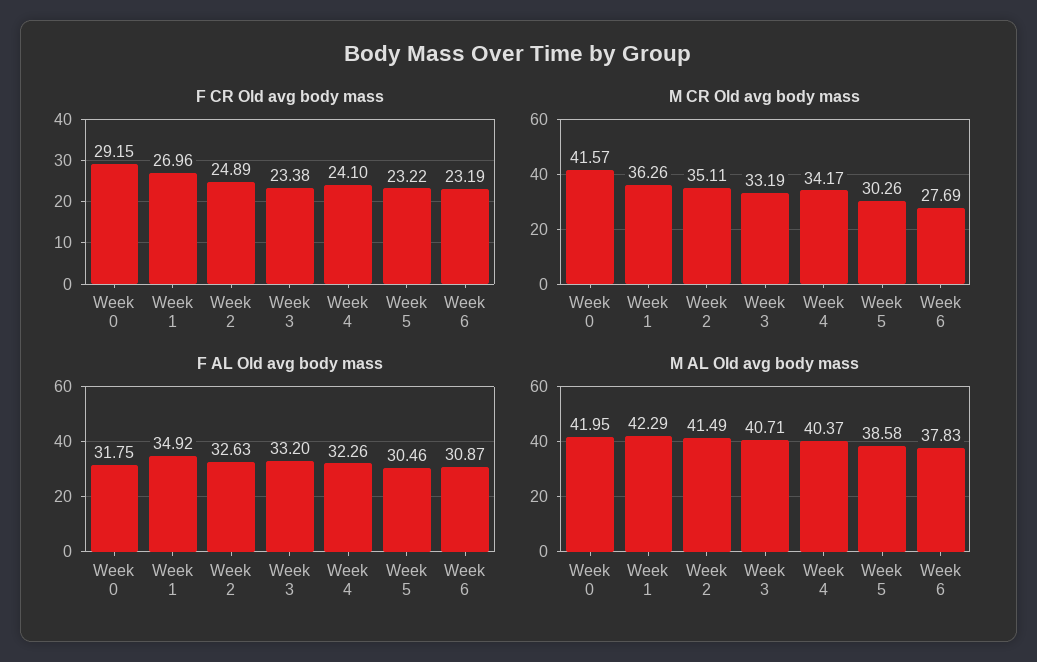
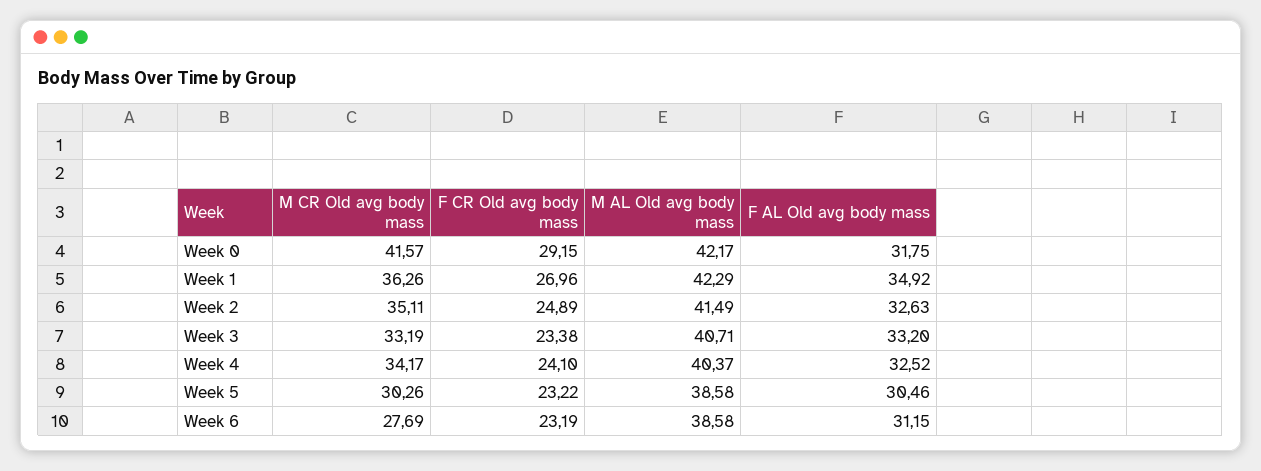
  {
    "F CR Old avg body mass": {
      "Week 0": 29.15,
      "Week 1": 26.96,
      "Week 2": 24.89,
      "Week 3": 23.38,
      "Week 4": 24.1,
      "Week 5": 23.22,
      "Week 6": 23.19
    },
    "M CR Old avg body mass": {
      "Week 0": 41.57,
      "Week 1": 36.26,
      "Week 2": 35.11,
      "Week 3": 33.19,
      "Week 4": 34.17,
      "Week 5": 30.26,
      "Week 6": 27.69
    },
    "F AL Old avg body mass": {
      "Week 0": 31.75,
      "Week 1": 34.92,
      "Week 2": 32.63,
      "Week 3": 33.2,
-     "Week 4": 32.26,
+     "Week 4": 32.52,
      "Week 5": 30.46,
-     "Week 6": 30.87
+     "Week 6": 31.15
    },
    "M AL Old avg body mass": {
-     "Week 0": 41.95,
+     "Week 0": 42.17,
      "Week 1": 42.29,
      "Week 2": 41.49,
      "Week 3": 40.71,
      "Week 4": 40.37,
      "Week 5": 38.58,
-     "Week 6": 37.83
+     "Week 6": 38.58
    }
  }

